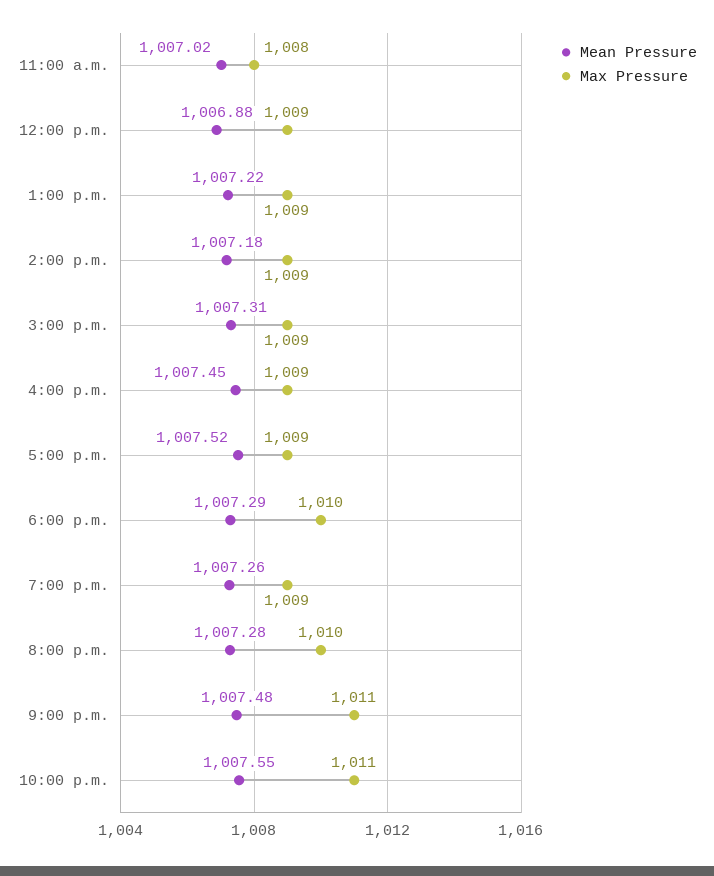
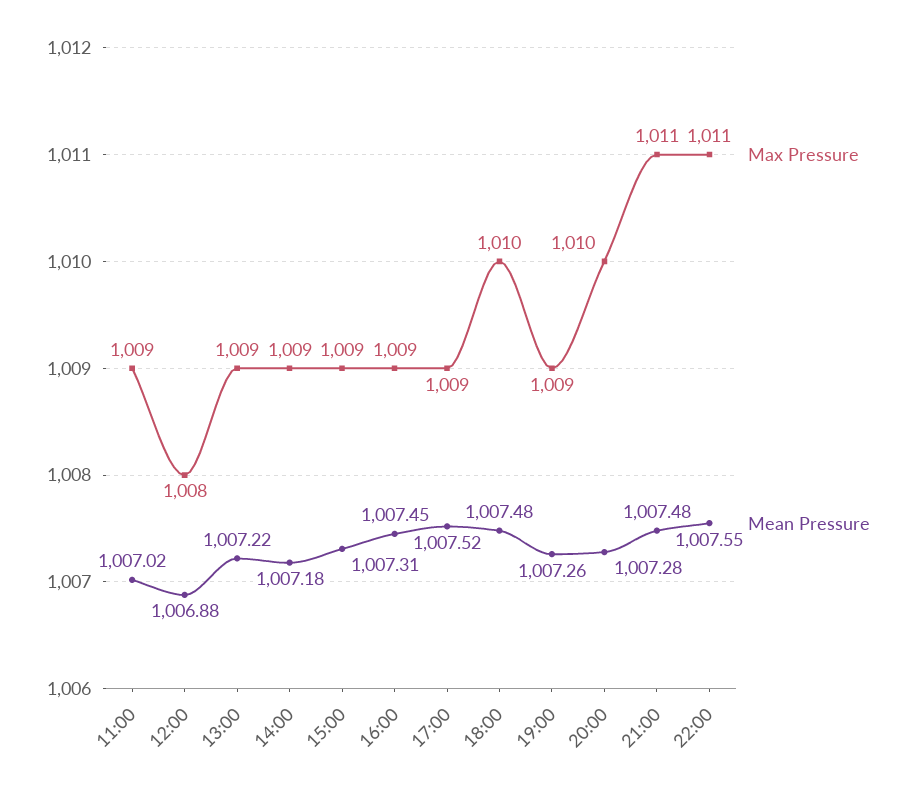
  {
    "Mean Pressure": {
      "11:00 a.m.": 1007.02,
      "12:00 p.m.": 1006.88,
      "1:00 p.m.": 1007.22,
      "2:00 p.m.": 1007.18,
      "3:00 p.m.": 1007.31,
      "4:00 p.m.": 1007.45,
      "5:00 p.m.": 1007.52,
-     "6:00 p.m.": 1007.29,
+     "6:00 p.m.": 1007.48,
      "7:00 p.m.": 1007.26,
      "8:00 p.m.": 1007.28,
      "9:00 p.m.": 1007.48,
      "10:00 p.m.": 1007.55
    },
    "Max Pressure": {
-     "11:00 a.m.": 1008,
+     "11:00 a.m.": 1009,
-     "12:00 p.m.": 1009,
+     "12:00 p.m.": 1008,
      "1:00 p.m.": 1009,
      "2:00 p.m.": 1009,
      "3:00 p.m.": 1009,
      "4:00 p.m.": 1009,
      "5:00 p.m.": 1009,
      "6:00 p.m.": 1010,
      "7:00 p.m.": 1009,
      "8:00 p.m.": 1010,
      "9:00 p.m.": 1011,
      "10:00 p.m.": 1011
    }
  }

